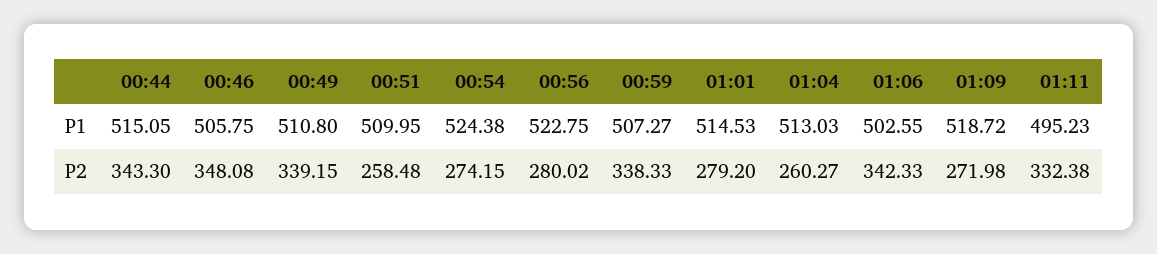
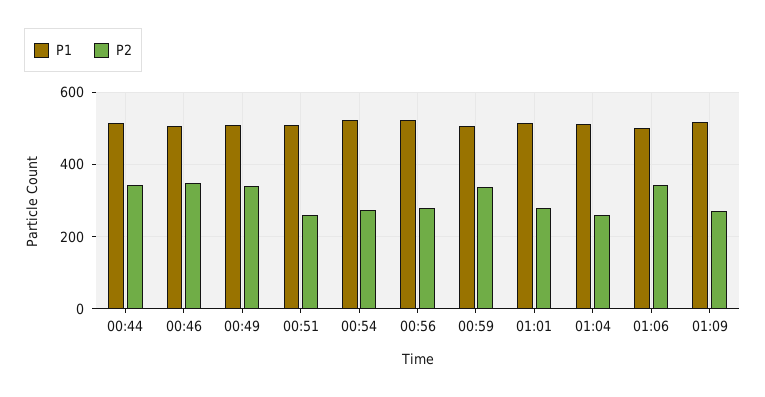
  {
    "P1": {
      "00:44": 515.05,
      "00:46": 505.75,
      "00:49": 510.8,
      "00:51": 509.95,
      "00:54": 524.38,
      "00:56": 522.75,
      "00:59": 507.27,
      "01:01": 514.53,
      "01:04": 513.03,
      "01:06": 502.55,
-     "01:09": 518.72,
+     "01:09": 518.72
-     "01:11": 495.23
    },
    "P2": {
      "00:44": 343.3,
      "00:46": 348.08,
      "00:49": 339.15,
      "00:51": 258.48,
      "00:54": 274.15,
      "00:56": 280.02,
      "00:59": 338.33,
      "01:01": 279.2,
      "01:04": 260.27,
      "01:06": 342.33,
-     "01:09": 271.98,
+     "01:09": 271.98
-     "01:11": 332.38
    }
  }

